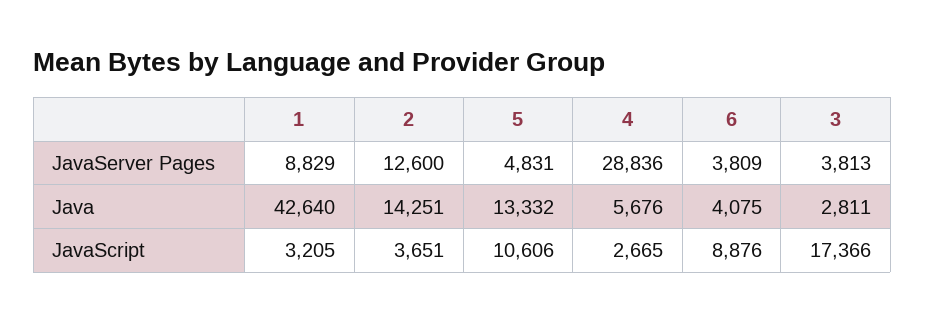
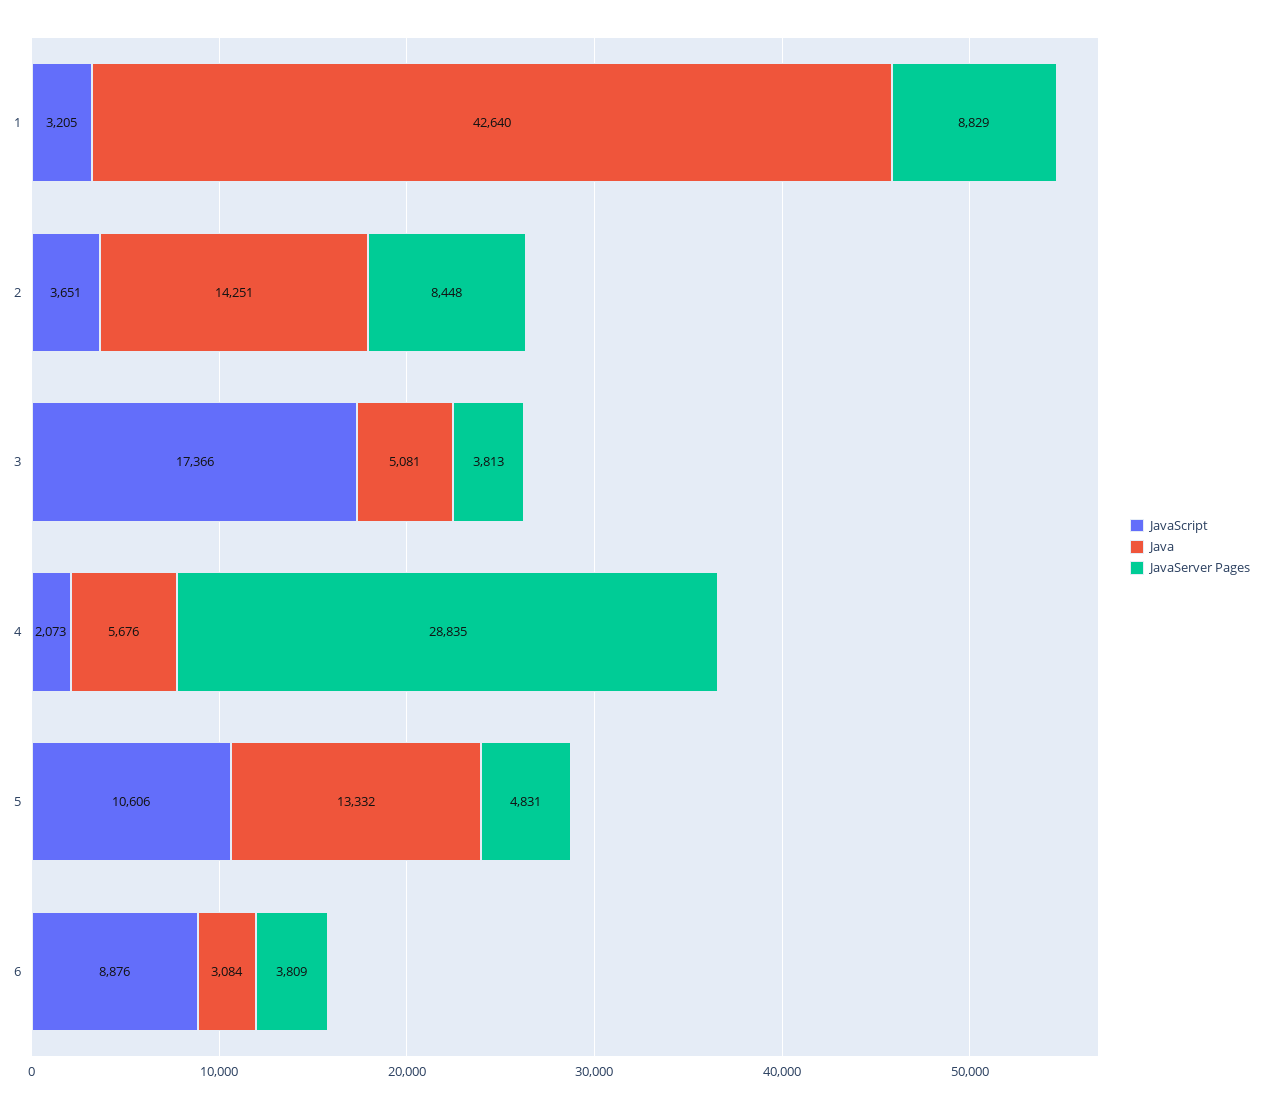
  {
    "JavaServer Pages": {
      "1": 8829,
-     "2": 12600,
+     "2": 8448,
      "5": 4831,
-     "4": 28836,
+     "4": 28835,
      "6": 3809,
      "3": 3813
    },
    "Java": {
      "1": 42640,
      "2": 14251,
      "5": 13332,
      "4": 5676,
-     "6": 4075,
+     "6": 3084,
-     "3": 2811
+     "3": 5081
    },
    "JavaScript": {
      "1": 3205,
      "2": 3651,
      "5": 10606,
-     "4": 2665,
+     "4": 2073,
      "6": 8876,
      "3": 17366
    }
  }

